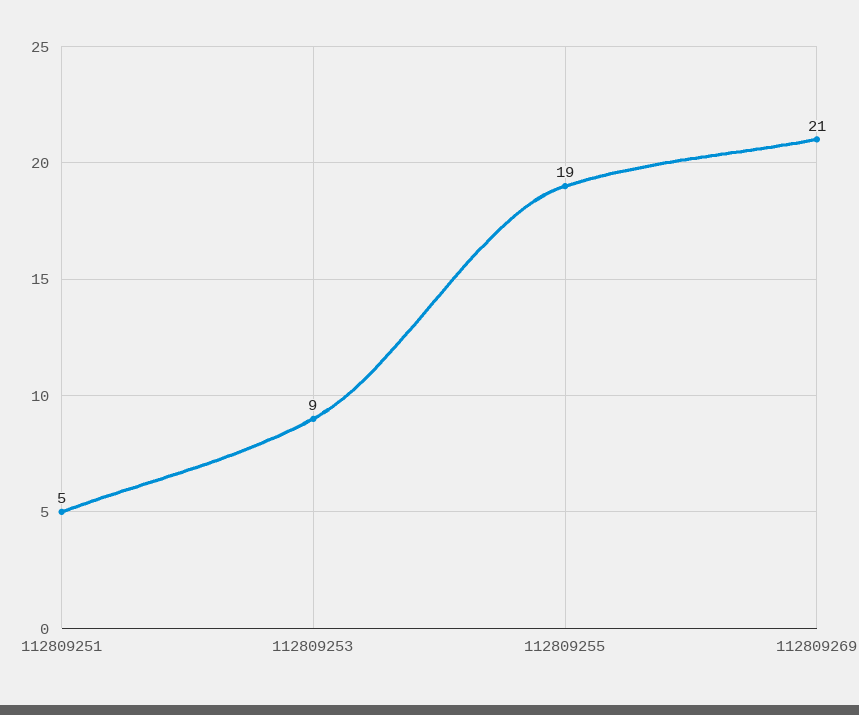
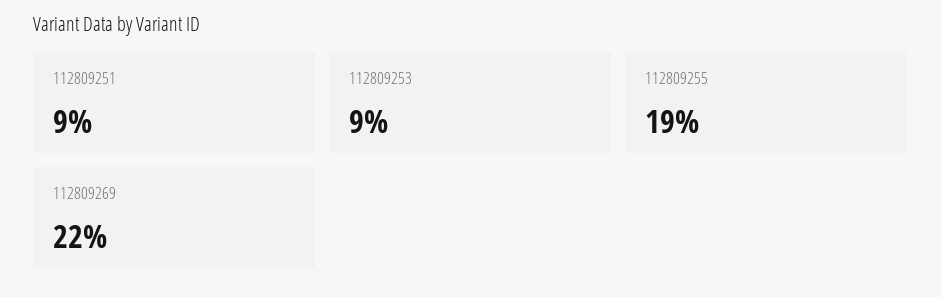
  {
-   "112809251": 5,
+   "112809251": 9,
    "112809253": 9,
    "112809255": 19,
-   "112809269": 21
+   "112809269": 22
  }

